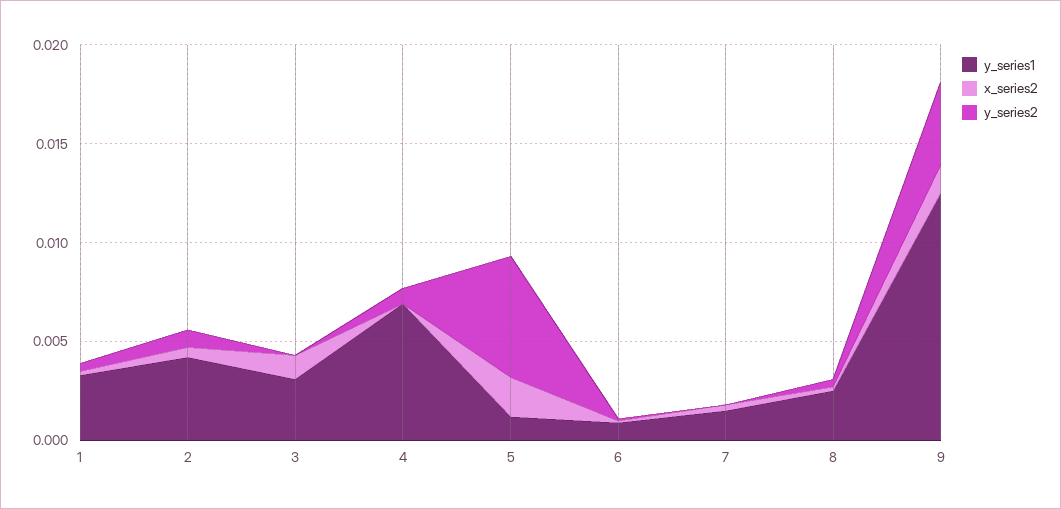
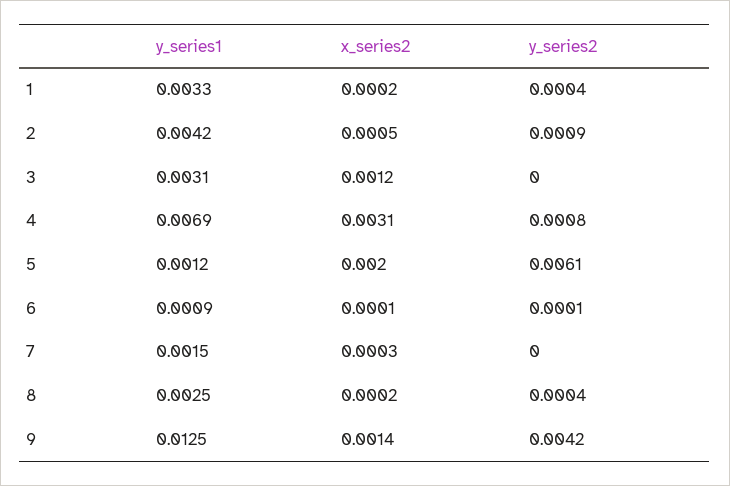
  {
    "y_series1": {
      "1": 0.0033,
      "2": 0.0042,
      "3": 0.0031,
      "4": 0.0069,
      "5": 0.0012,
      "6": 0.0009,
      "7": 0.0015,
      "8": 0.0025,
      "9": 0.0125
    },
    "x_series2": {
      "1": 0.0002,
      "2": 0.0005,
      "3": 0.0012,
-     "4": 0,
+     "4": 0.0031,
      "5": 0.002,
      "6": 0.0001,
      "7": 0.0003,
      "8": 0.0002,
      "9": 0.0014
    },
    "y_series2": {
      "1": 0.0004,
      "2": 0.0009,
      "3": 0,
      "4": 0.0008,
      "5": 0.0061,
      "6": 0.0001,
      "7": 0,
      "8": 0.0004,
      "9": 0.0042
    }
  }

